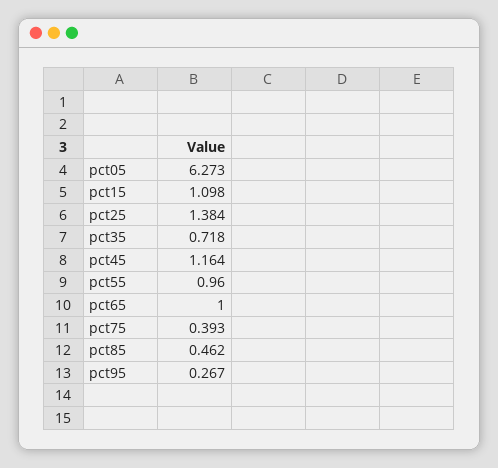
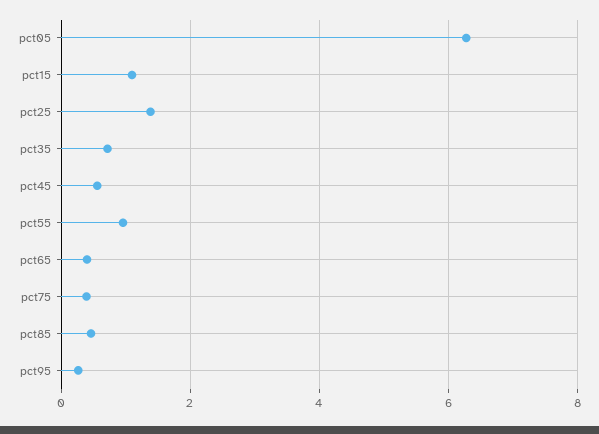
  {
    "pct05": 6.273,
    "pct15": 1.098,
    "pct25": 1.384,
    "pct35": 0.718,
-   "pct45": 1.164,
+   "pct45": 0.6,
    "pct55": 0.96,
-   "pct65": 1,
+   "pct65": 0.4,
    "pct75": 0.393,
    "pct85": 0.462,
    "pct95": 0.267
  }

